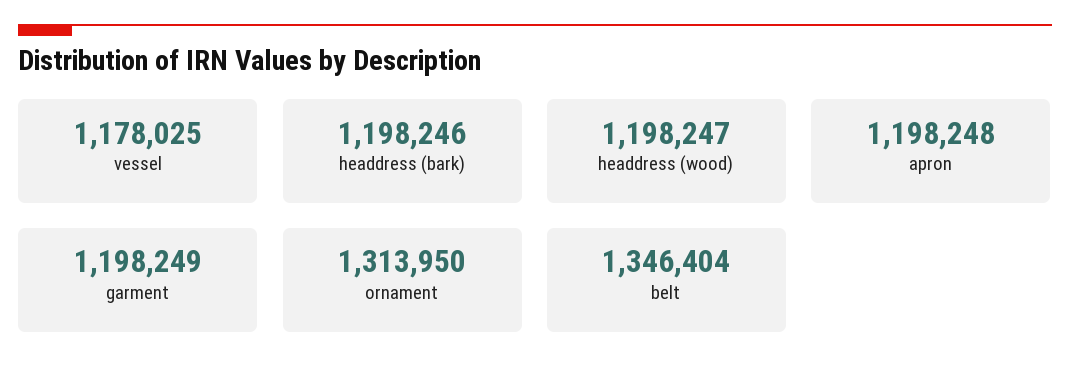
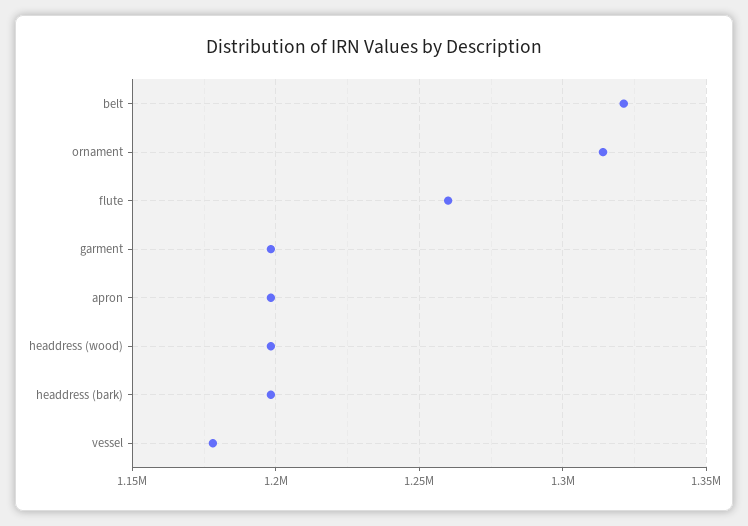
  {
    "vessel": 1178025,
    "headdress (bark)": 1198246,
    "headdress (wood)": 1198247,
    "apron": 1198248,
    "garment": 1198249,
    "ornament": 1313950,
-   "belt": 1346404
+   "belt": 1320000,
+   "flute": 1260000
  }

